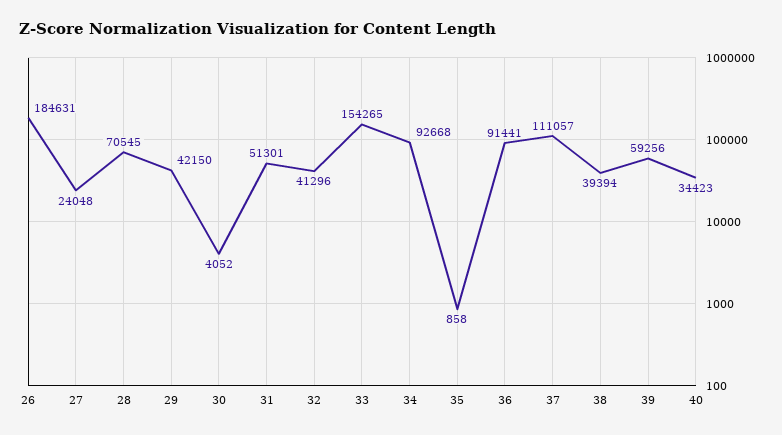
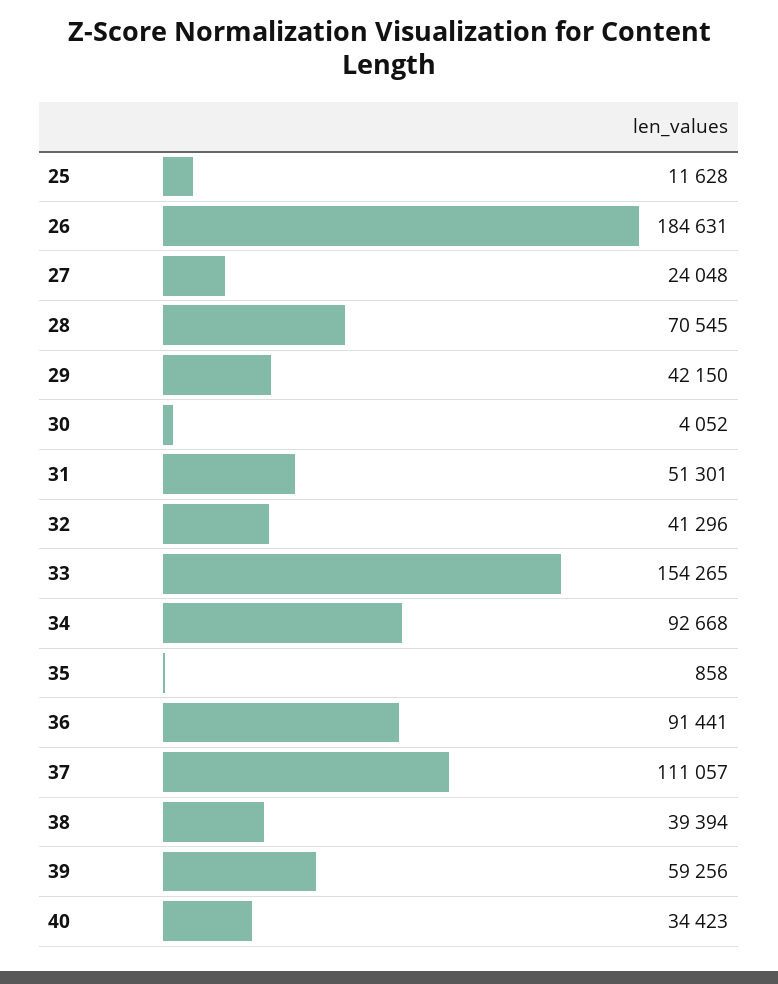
  {
    "26": 184631,
    "27": 24048,
    "28": 70545,
    "29": 42150,
    "30": 4052,
    "31": 51301,
    "32": 41296,
    "33": 154265,
    "34": 92668,
    "35": 858,
    "36": 91441,
    "37": 111057,
    "38": 39394,
    "39": 59256,
-   "40": 34423
+   "40": 34423,
+   "25": 11628
  }

